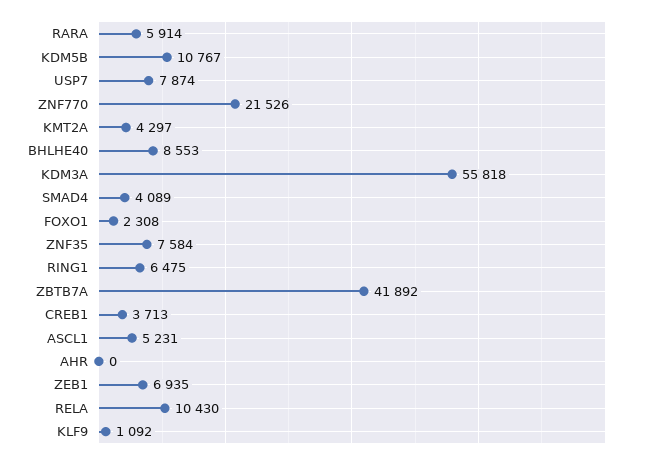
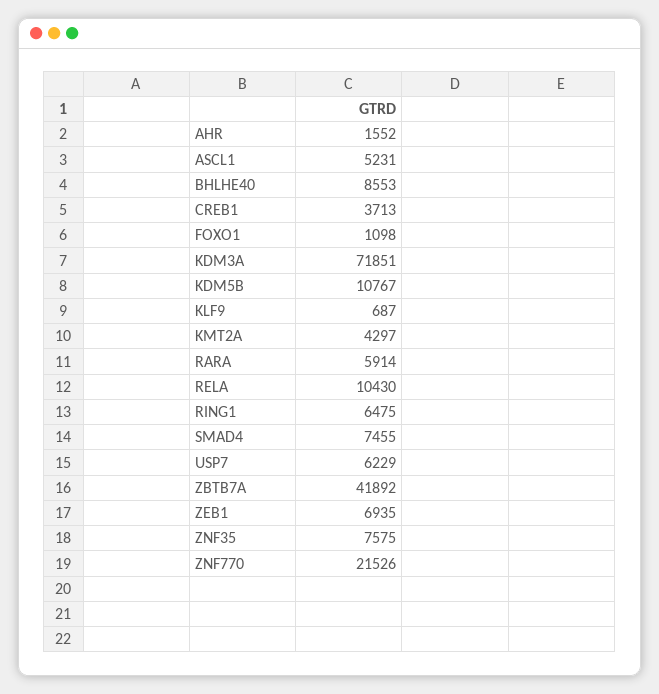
  {
    "RARA": 5914,
    "KDM5B": 10767,
-   "USP7": 7874,
+   "USP7": 6229,
    "ZNF770": 21526,
    "KMT2A": 4297,
    "BHLHE40": 8553,
-   "KDM3A": 55818,
+   "KDM3A": 71851,
-   "SMAD4": 4089,
+   "SMAD4": 7455,
-   "FOXO1": 2308,
+   "FOXO1": 1098,
-   "ZNF35": 7584,
+   "ZNF35": 7575,
    "RING1": 6475,
    "ZBTB7A": 41892,
    "CREB1": 3713,
    "ASCL1": 5231,
-   "AHR": 0,
+   "AHR": 1552,
    "ZEB1": 6935,
    "RELA": 10430,
-   "KLF9": 1092
+   "KLF9": 687
  }

